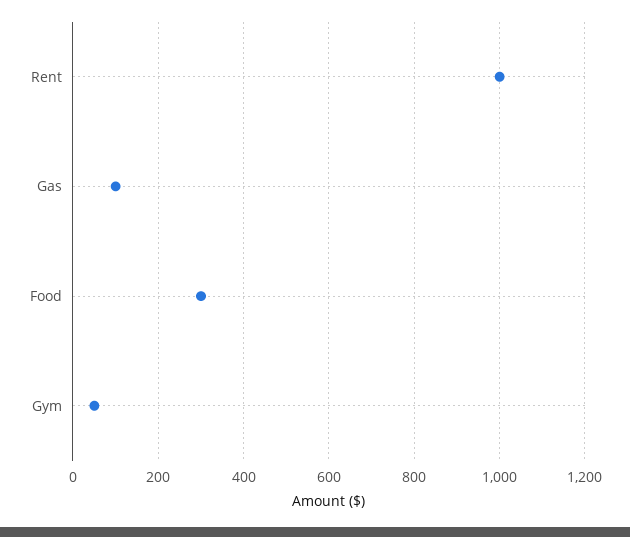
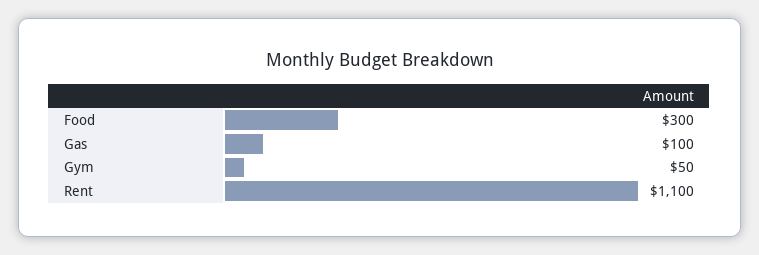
  {
-   "Rent": 1000,
+   "Rent": 1100,
    "Gas": 100,
    "Food": 300,
    "Gym": 50
  }

